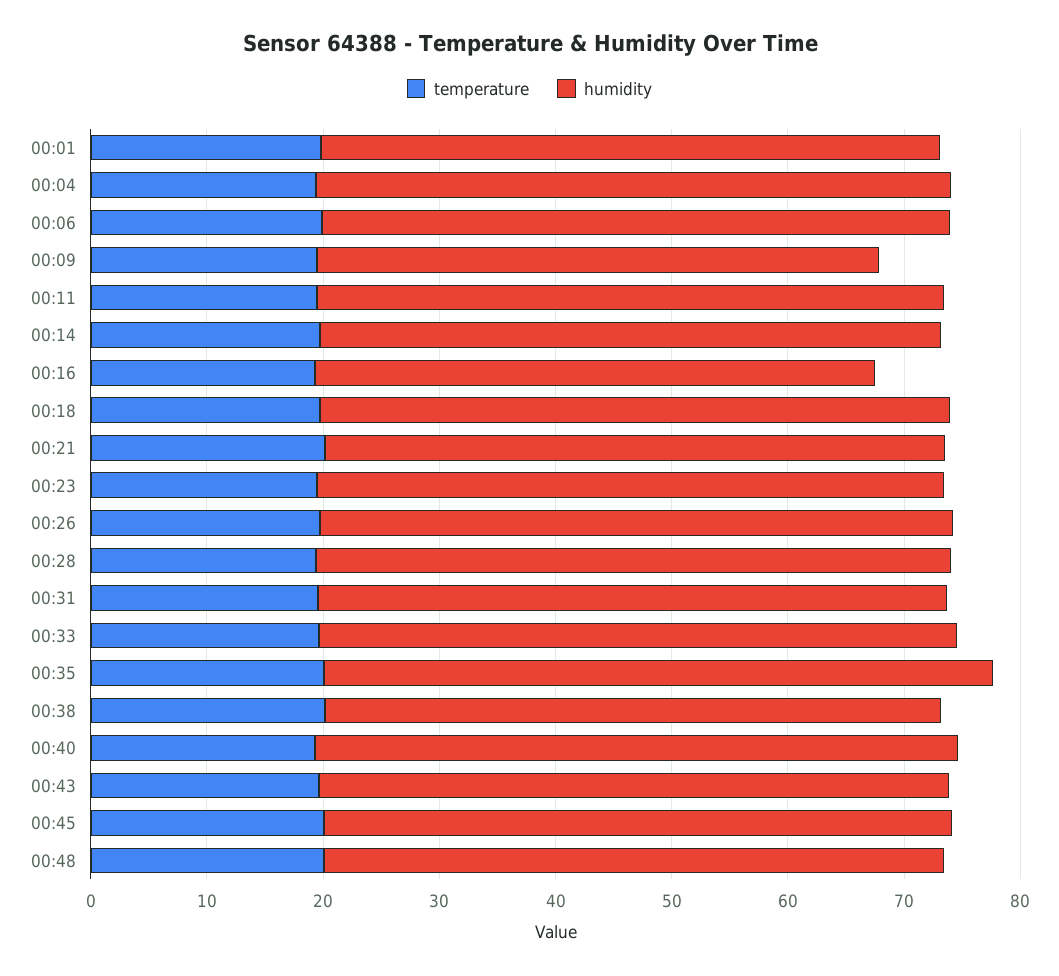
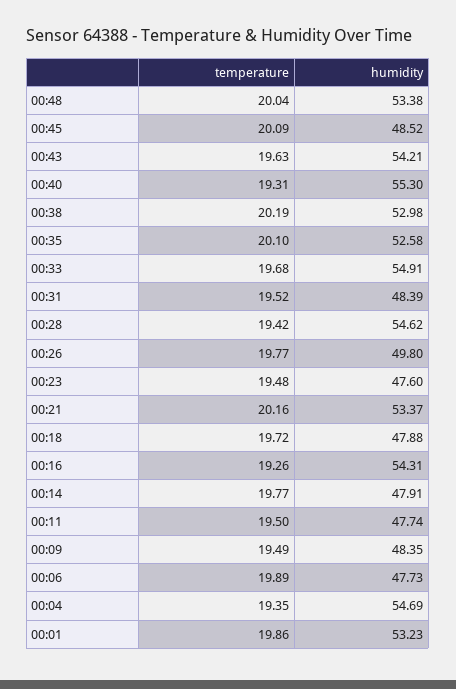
  {
    "temperature": {
      "00:01": 19.86,
      "00:04": 19.35,
      "00:06": 19.89,
      "00:09": 19.49,
      "00:11": 19.5,
      "00:14": 19.77,
      "00:16": 19.26,
      "00:18": 19.72,
      "00:21": 20.16,
      "00:23": 19.48,
      "00:26": 19.77,
      "00:28": 19.42,
      "00:31": 19.52,
      "00:33": 19.68,
      "00:35": 20.1,
      "00:38": 20.19,
      "00:40": 19.31,
      "00:43": 19.63,
      "00:45": 20.09,
      "00:48": 20.04
    },
    "humidity": {
      "00:01": 53.23,
      "00:04": 54.69,
-     "00:06": 54,
+     "00:06": 47.73,
      "00:09": 48.35,
-     "00:11": 54,
+     "00:11": 47.74,
-     "00:14": 54,
+     "00:14": 47.91,
-     "00:16": 48,
+     "00:16": 54.31,
-     "00:18": 54,
+     "00:18": 47.88,
      "00:21": 53.37,
-     "00:23": 54,
+     "00:23": 47.6,
-     "00:26": 54,
+     "00:26": 49.8,
      "00:28": 54.62,
-     "00:31": 54,
+     "00:31": 48.39,
      "00:33": 54.91,
-     "00:35": 58,
+     "00:35": 52.58,
      "00:38": 52.98,
      "00:40": 55.3,
      "00:43": 54.21,
-     "00:45": 54,
+     "00:45": 48.52,
      "00:48": 53.38
    }
  }

